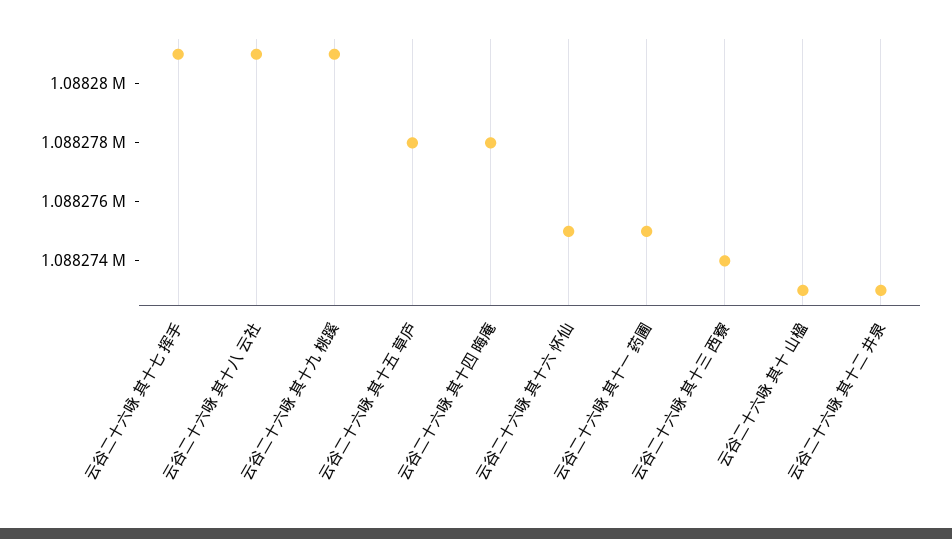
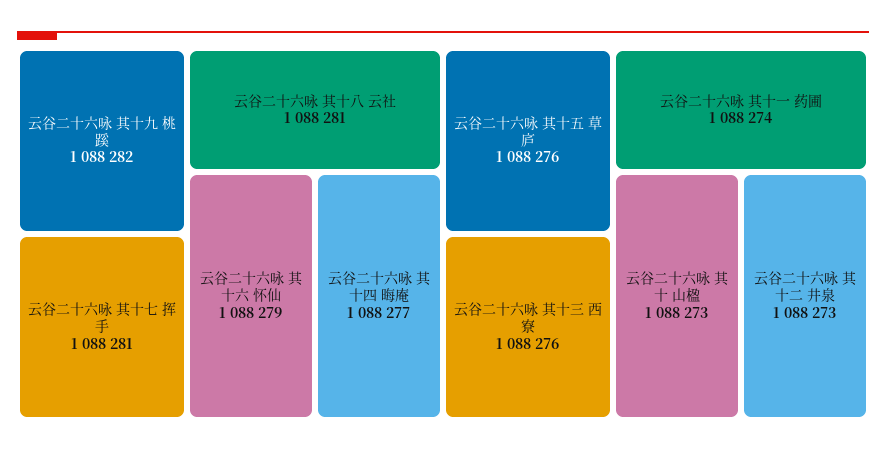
  {
    "云谷二十六咏 其十七 挥手": 1088281,
    "云谷二十六咏 其十八 云社": 1088281,
-   "云谷二十六咏 其十九 桃蹊": 1088281,
+   "云谷二十六咏 其十九 桃蹊": 1088282,
-   "云谷二十六咏 其十五 草庐": 1088278,
+   "云谷二十六咏 其十五 草庐": 1088276,
-   "云谷二十六咏 其十四 晦庵": 1088278,
+   "云谷二十六咏 其十四 晦庵": 1088277,
-   "云谷二十六咏 其十六 怀仙": 1088275,
+   "云谷二十六咏 其十六 怀仙": 1088279,
-   "云谷二十六咏 其十一 药圃": 1088275,
+   "云谷二十六咏 其十一 药圃": 1088274,
-   "云谷二十六咏 其十三 西寮": 1088274,
+   "云谷二十六咏 其十三 西寮": 1088276,
    "云谷二十六咏 其十 山楹": 1088273,
    "云谷二十六咏 其十二 井泉": 1088273
  }

